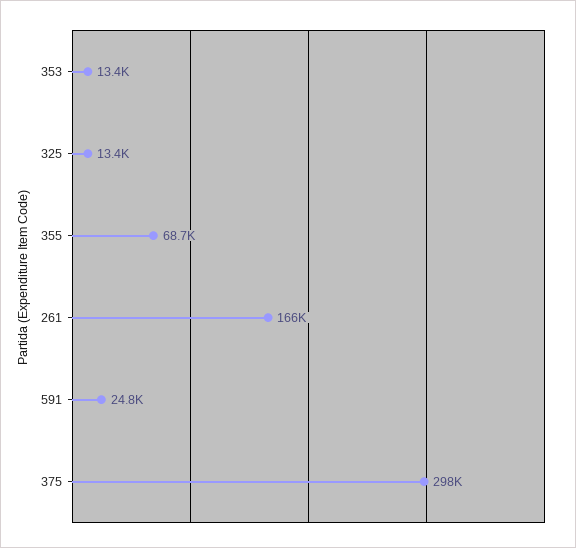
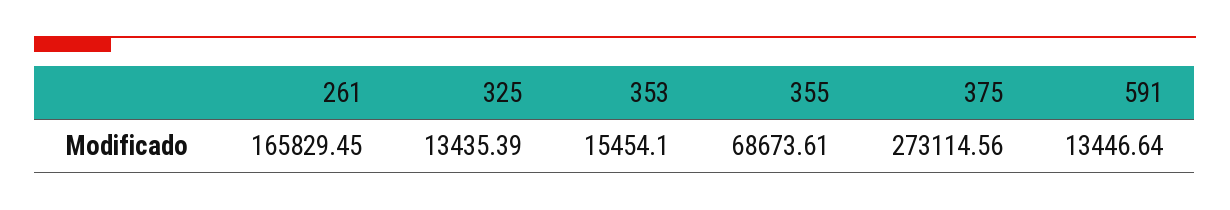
  {
-   "353": 13400,
+   "353": 15454.1,
    "325": 13435.39,
    "355": 68673.61,
    "261": 165829.45,
-   "591": 24800,
+   "591": 13446.64,
-   "375": 298000
+   "375": 273114.56
  }

